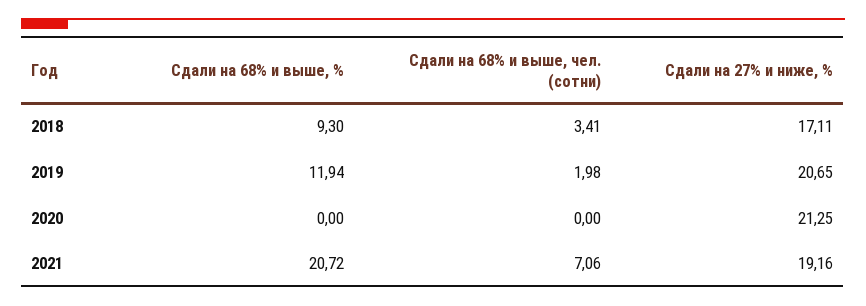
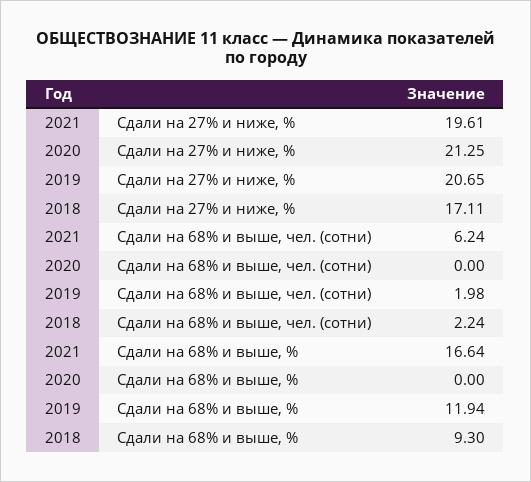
  {
    "Сдали на 68% и выше, %": {
      "2018": 9.3,
      "2019": 11.94,
      "2020": 0,
-     "2021": 20.72
+     "2021": 16.64
    },
    "Сдали на 68% и выше, чел. (сотни)": {
-     "2018": 3.41,
+     "2018": 2.24,
      "2019": 1.98,
      "2020": 0,
-     "2021": 7.06
+     "2021": 6.24
    },
    "Сдали на 27% и ниже, %": {
      "2018": 17.11,
      "2019": 20.65,
      "2020": 21.25,
-     "2021": 19.16
+     "2021": 19.61
    }
  }

